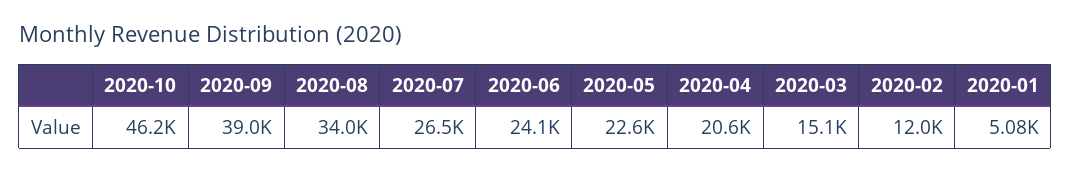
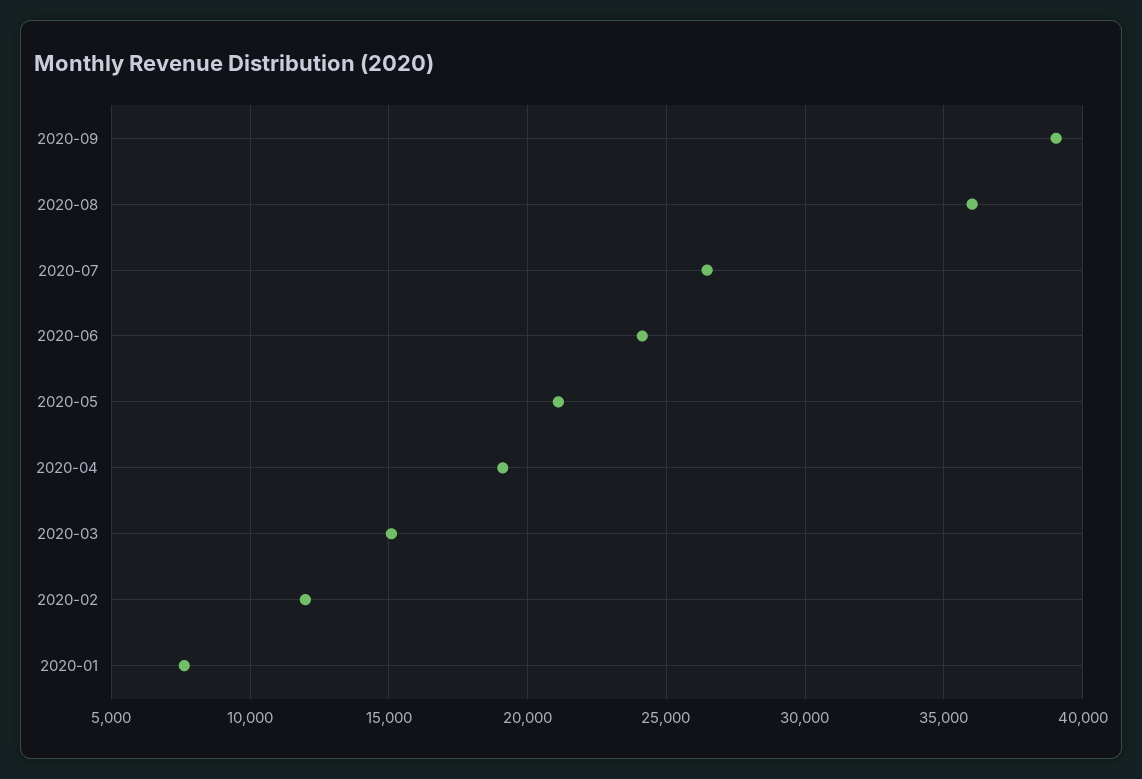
  {
-   "2020-10": 46200,
    "2020-09": 39000,
-   "2020-08": 34000,
+   "2020-08": 36000,
    "2020-07": 26500,
    "2020-06": 24100,
-   "2020-05": 22600,
+   "2020-05": 21000,
-   "2020-04": 20600,
+   "2020-04": 19000,
    "2020-03": 15100,
    "2020-02": 12000,
-   "2020-01": 5080
+   "2020-01": 7500
  }

